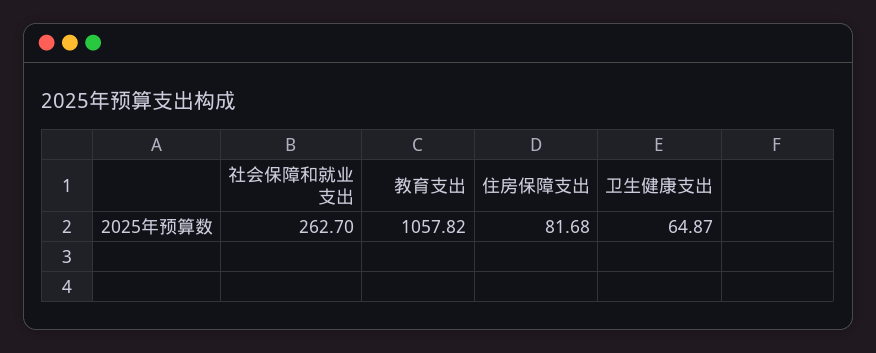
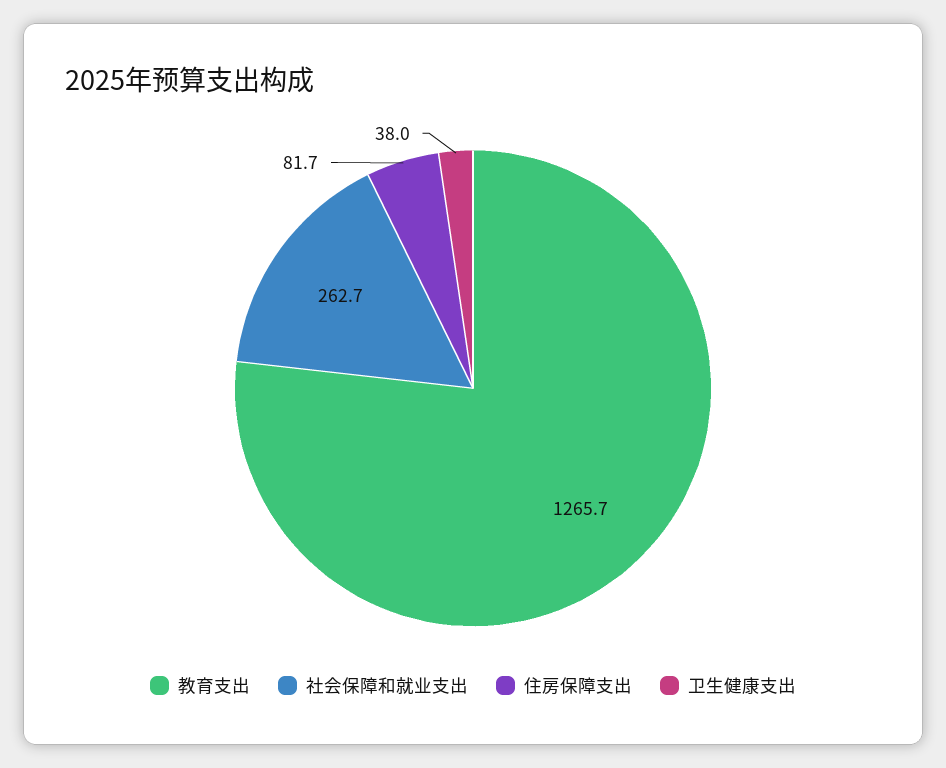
  {
    "社会保障和就业支出": 262.7,
-   "教育支出": 1057.82,
+   "教育支出": 1265.7,
    "住房保障支出": 81.68,
-   "卫生健康支出": 64.87
+   "卫生健康支出": 38
  }

